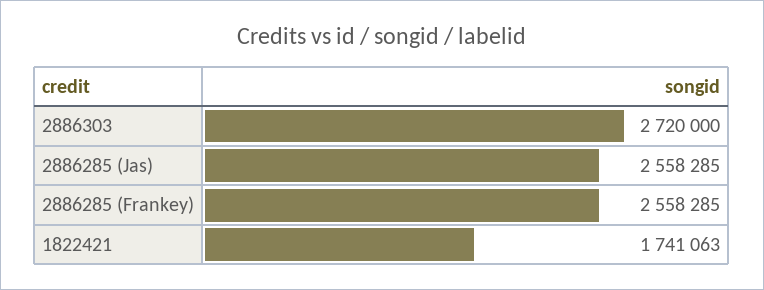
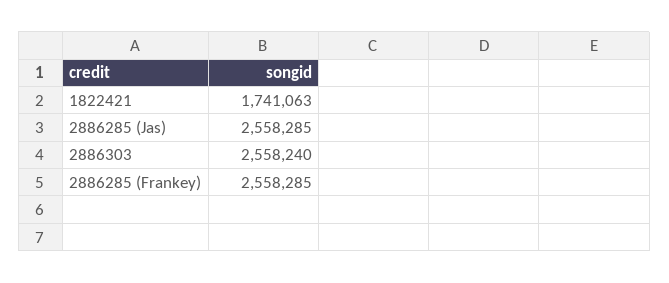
  {
-   "2886303": 2720000,
+   "2886303": 2558240,
    "2886285 (Jas)": 2558285,
    "2886285 (Frankey)": 2558285,
    "1822421": 1741063
  }

